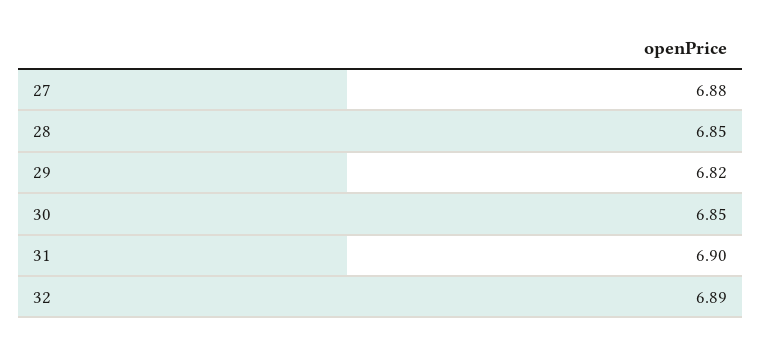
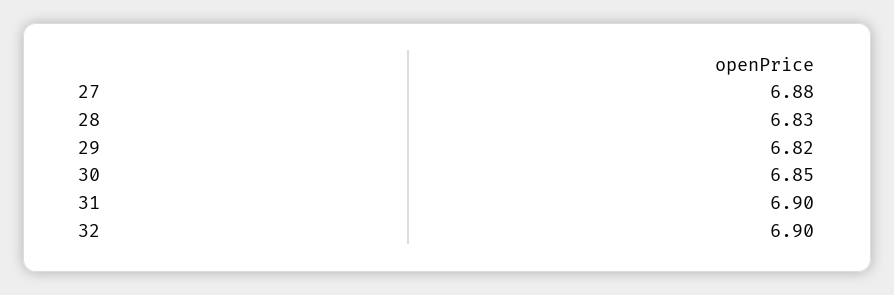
  {
    "27": 6.88,
-   "28": 6.85,
+   "28": 6.83,
    "29": 6.82,
    "30": 6.85,
    "31": 6.9,
-   "32": 6.89
+   "32": 6.9
  }

